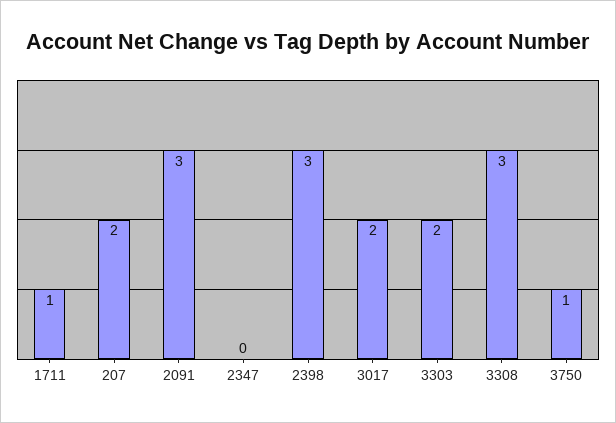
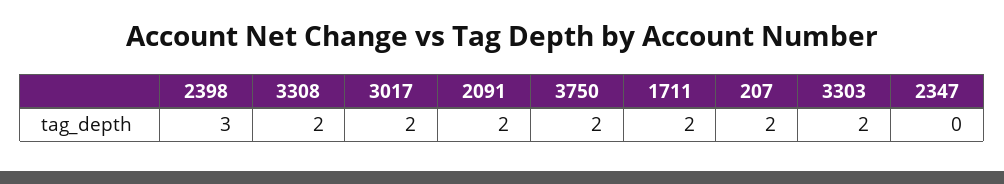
  {
-   "1711": 1,
+   "1711": 2,
    "207": 2,
-   "2091": 3,
+   "2091": 2,
    "2347": 0,
    "2398": 3,
    "3017": 2,
    "3303": 2,
-   "3308": 3,
+   "3308": 2,
-   "3750": 1
+   "3750": 2
  }

